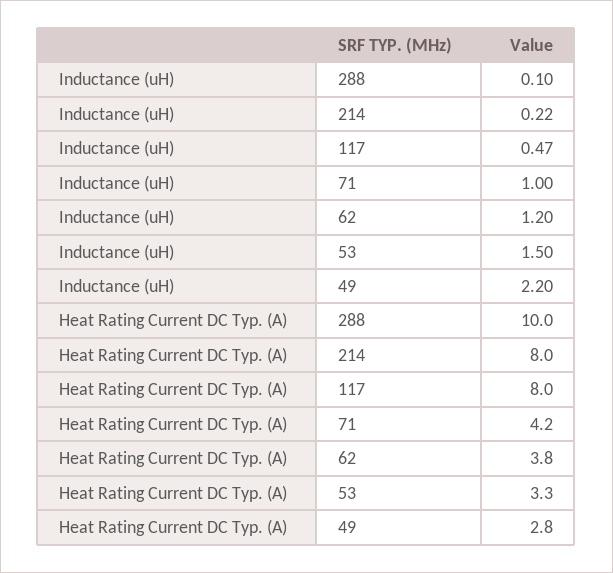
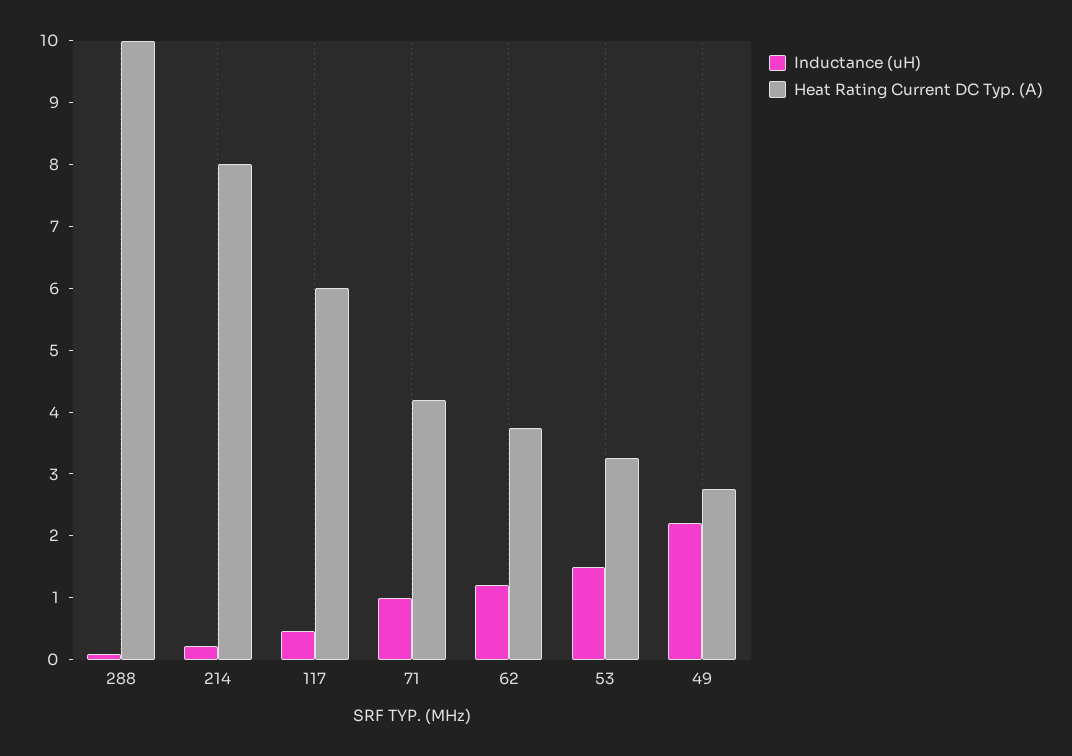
  {
    "Inductance (uH)": {
      "288": 0.1,
      "214": 0.22,
      "117": 0.47,
      "71": 1,
      "62": 1.2,
      "53": 1.5,
      "49": 2.2
    },
    "Heat Rating Current DC Typ. (A)": {
      "288": 10,
      "214": 8,
-     "117": 8,
+     "117": 6,
      "71": 4.2,
      "62": 3.8,
      "53": 3.3,
      "49": 2.8
    }
  }

